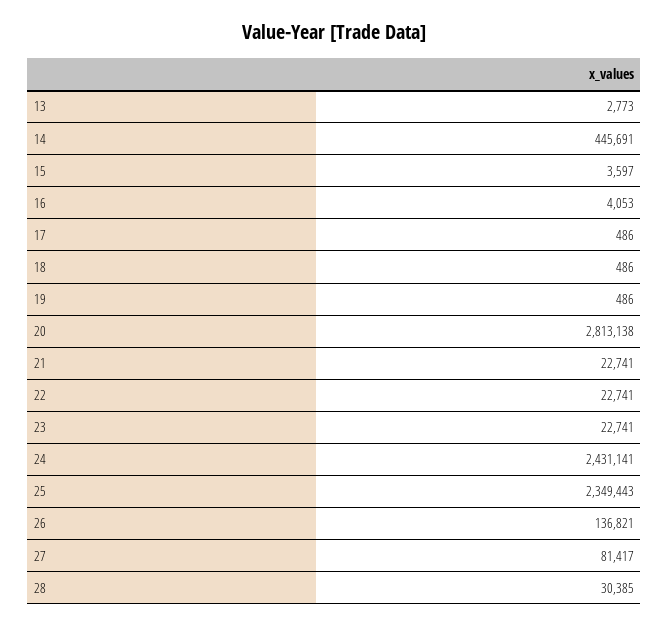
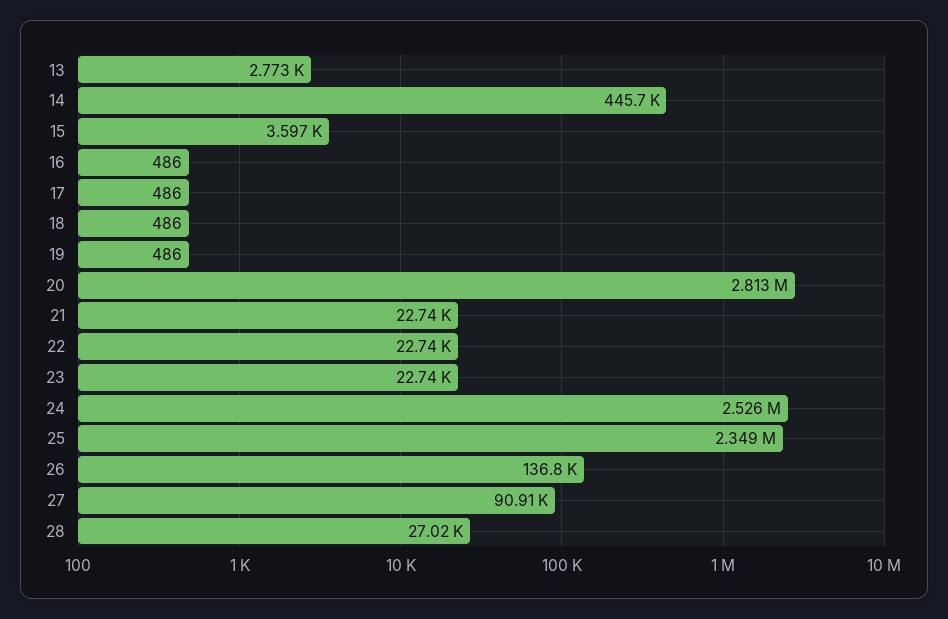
  {
    "13": 2773,
    "14": 445691,
    "15": 3597,
-   "16": 4053,
+   "16": 486,
    "17": 486,
    "18": 486,
    "19": 486,
    "20": 2813138,
    "21": 22741,
    "22": 22741,
    "23": 22741,
-   "24": 2431141,
+   "24": 2526000,
    "25": 2349443,
    "26": 136821,
-   "27": 81417,
+   "27": 90910,
-   "28": 30385
+   "28": 27020
  }

